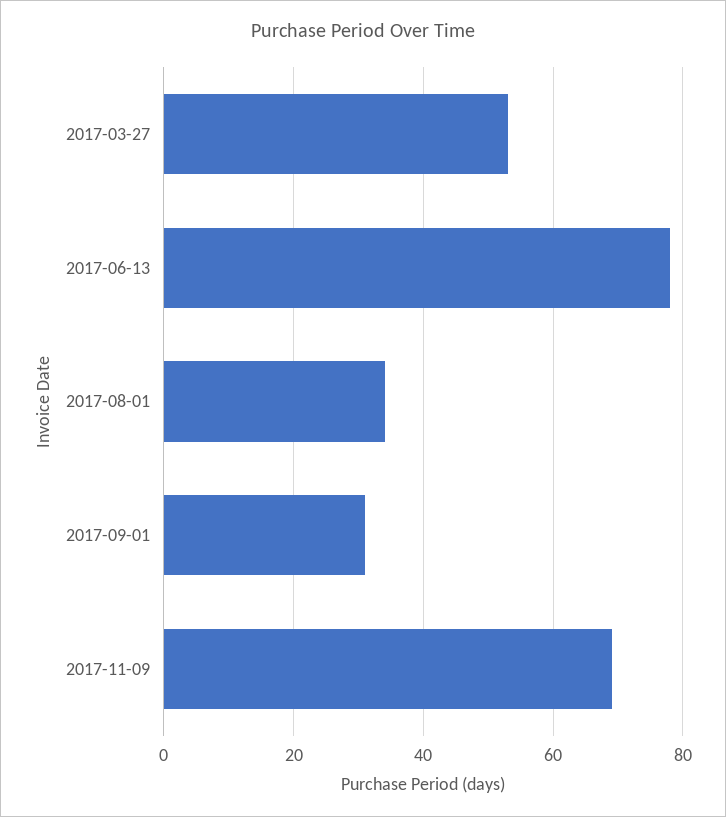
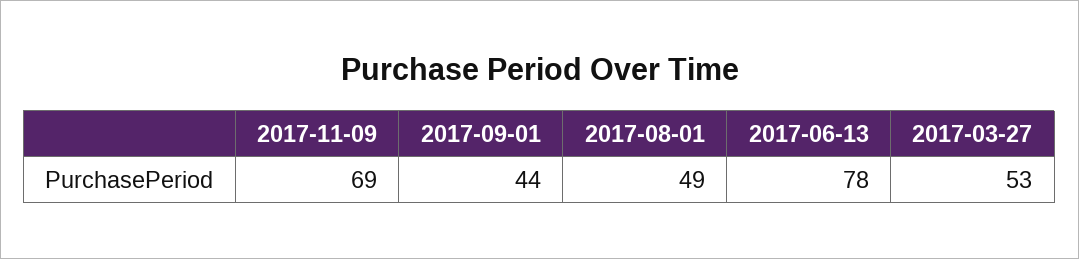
  {
    "2017-03-27": 53,
    "2017-06-13": 78,
-   "2017-08-01": 35,
+   "2017-08-01": 49,
-   "2017-09-01": 30,
+   "2017-09-01": 44,
    "2017-11-09": 69
  }

